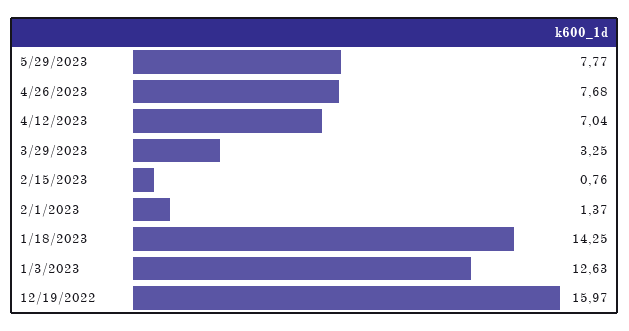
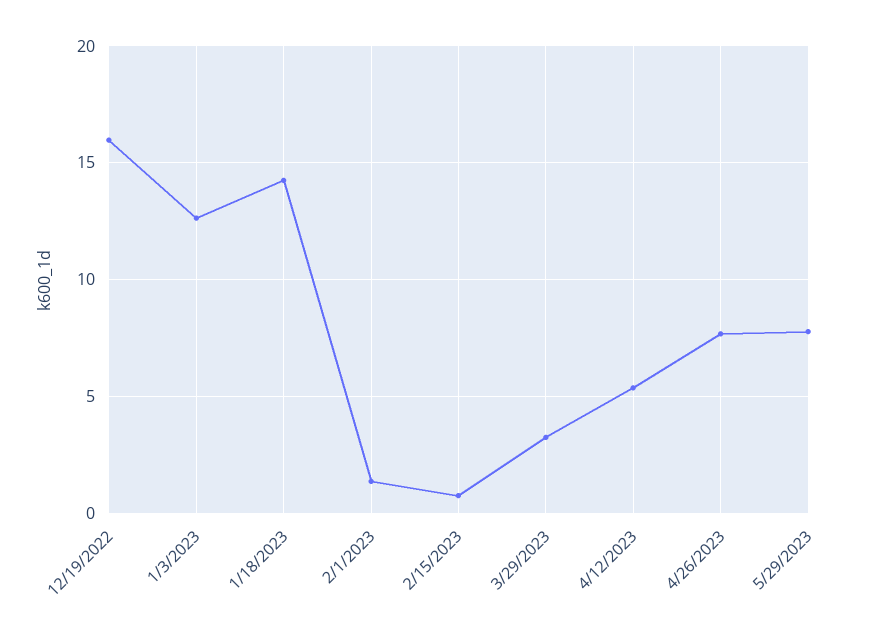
  {
    "5/29/2023": 7.77,
    "4/26/2023": 7.68,
-   "4/12/2023": 7.04,
+   "4/12/2023": 5.5,
    "3/29/2023": 3.25,
    "2/15/2023": 0.76,
    "2/1/2023": 1.37,
    "1/18/2023": 14.25,
    "1/3/2023": 12.63,
    "12/19/2022": 15.97
  }

